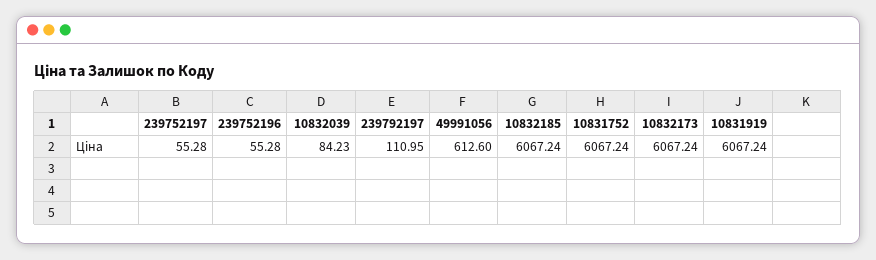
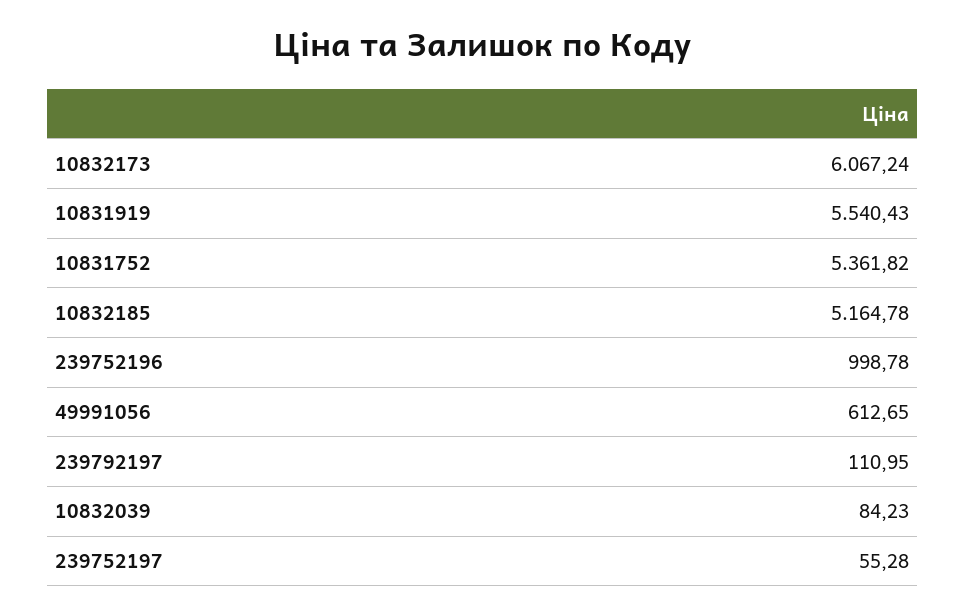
  {
    "239752197": 55.28,
-   "239752196": 55.28,
+   "239752196": 998.78,
    "10832039": 84.23,
    "239792197": 110.95,
-   "49991056": 612.6,
+   "49991056": 612.65,
-   "10832185": 6067.24,
+   "10832185": 5164.78,
-   "10831752": 6067.24,
+   "10831752": 5361.82,
    "10832173": 6067.24,
-   "10831919": 6067.24
+   "10831919": 5540.43
  }

